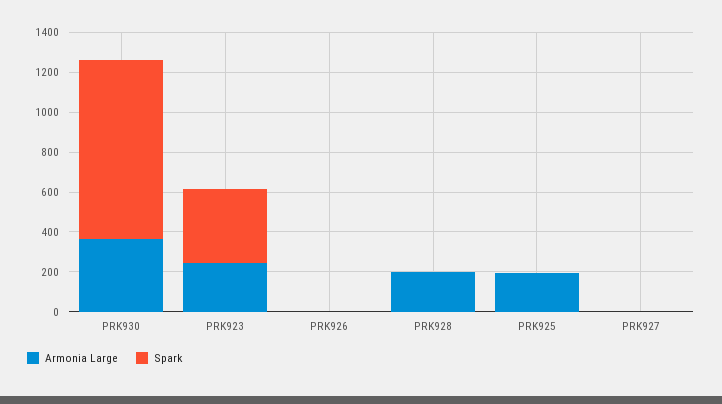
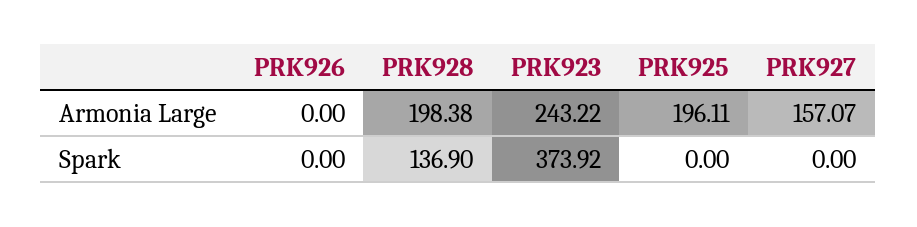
  {
    "Armonia Large": {
-     "PRK930": 350,
      "PRK923": 243.22,
      "PRK926": 0,
      "PRK928": 198.38,
      "PRK925": 196.11,
-     "PRK927": 0
+     "PRK927": 157.07
    },
    "Spark": {
-     "PRK930": 900,
      "PRK923": 373.92,
      "PRK926": 0,
-     "PRK928": 0,
+     "PRK928": 136.9,
      "PRK925": 0,
      "PRK927": 0
    }
  }

